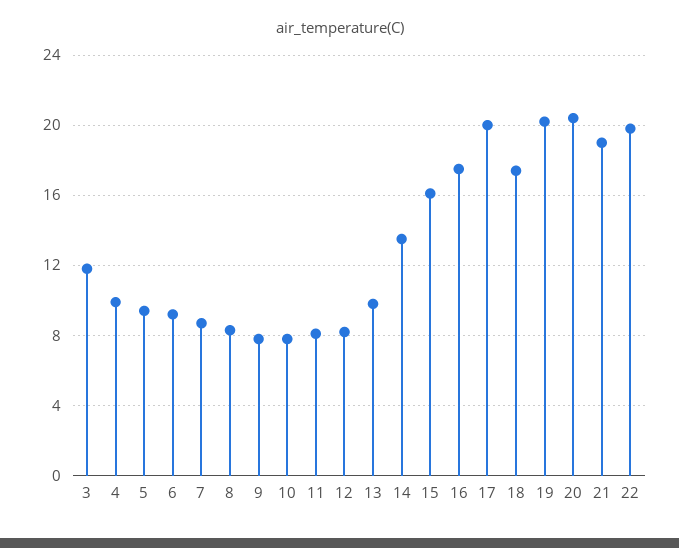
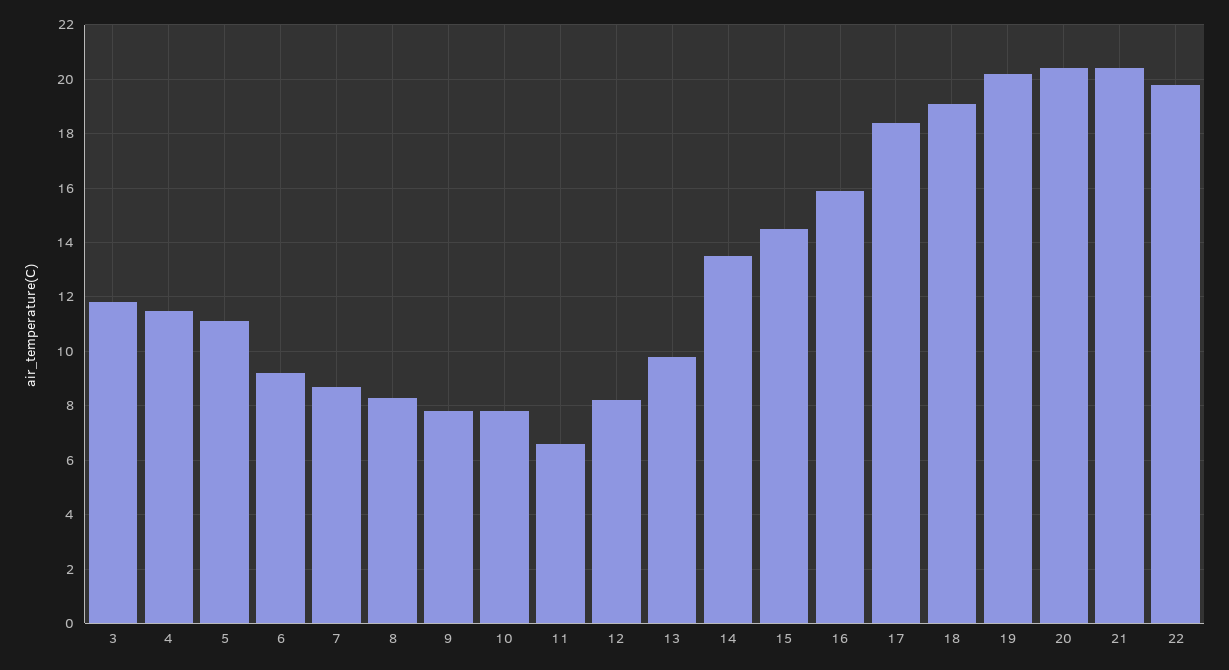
  {
    "3": 12,
-   "4": 10,
+   "4": 11.5,
-   "5": 9.5,
+   "5": 11,
    "6": 9,
    "7": 8.5,
    "8": 8.5,
    "9": 8,
    "10": 8,
-   "11": 8,
+   "11": 6.5,
    "12": 8,
    "13": 10,
    "14": 13.5,
-   "15": 16,
+   "15": 14.5,
-   "16": 17.5,
+   "16": 16,
-   "17": 20,
+   "17": 18.5,
-   "18": 17.5,
+   "18": 19,
    "19": 20,
    "20": 20.5,
-   "21": 19,
+   "21": 20.5,
    "22": 20
  }

